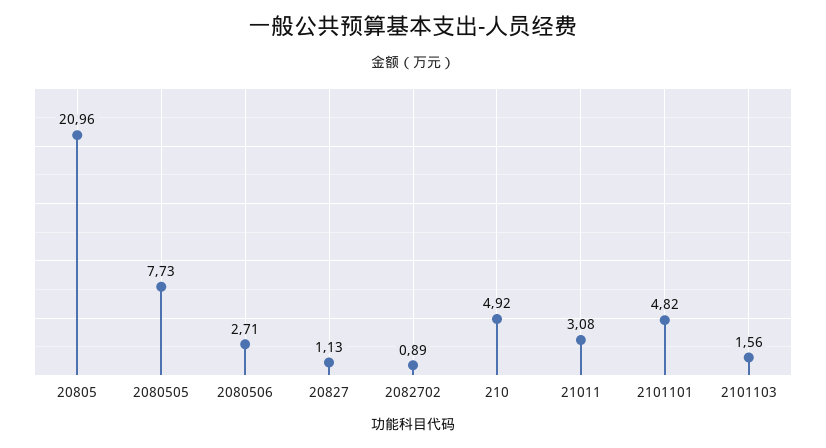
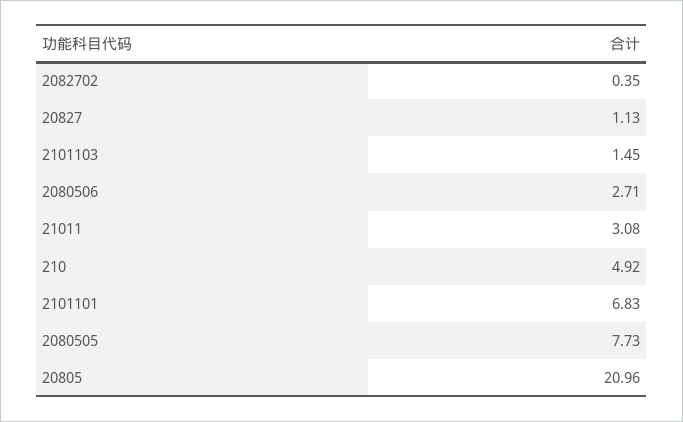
  {
    "20805": 20.96,
    "2080505": 7.73,
    "2080506": 2.71,
    "20827": 1.13,
-   "2082702": 0.89,
+   "2082702": 0.35,
    "210": 4.92,
    "21011": 3.08,
-   "2101101": 4.82,
+   "2101101": 6.83,
-   "2101103": 1.56
+   "2101103": 1.45
  }

